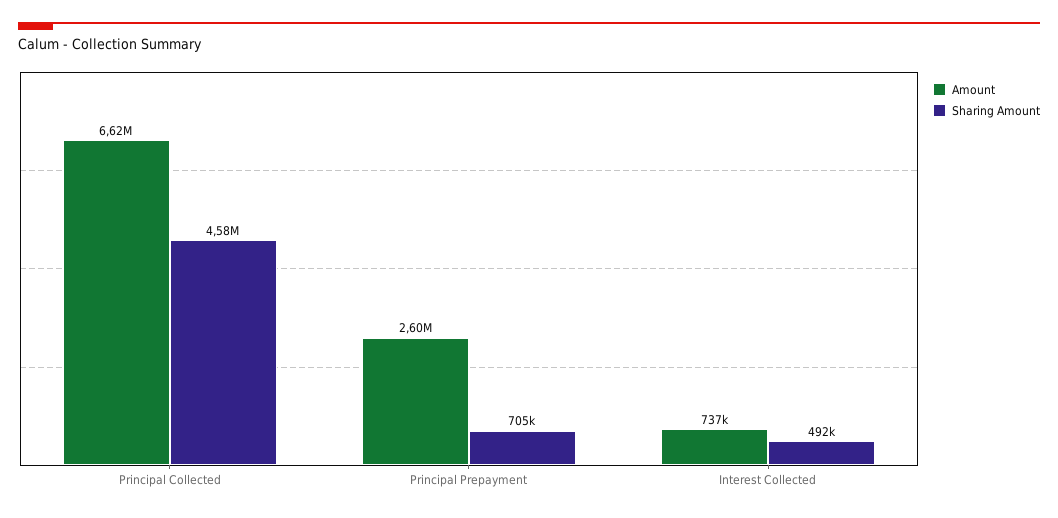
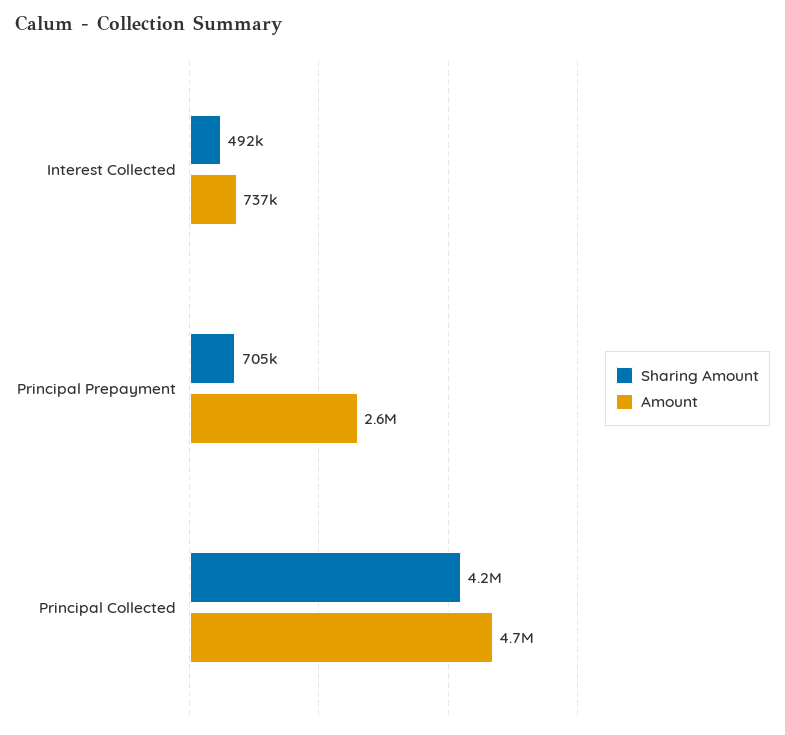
  {
    "Amount": {
-     "Principal Collected": 6620000,
+     "Principal Collected": 4700000,
      "Principal Prepayment": 2600000,
      "Interest Collected": 737000
    },
    "Sharing Amount": {
-     "Principal Collected": 4580000,
+     "Principal Collected": 4200000,
      "Principal Prepayment": 705000,
      "Interest Collected": 492000
    }
  }

